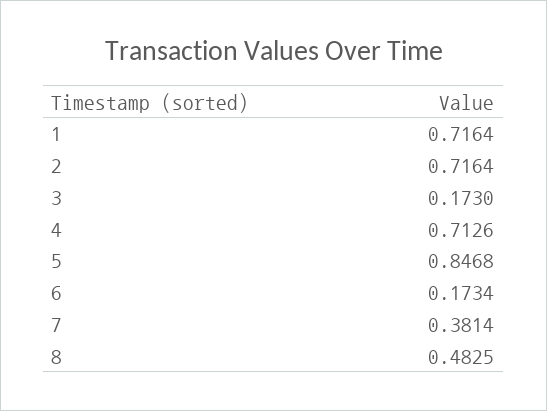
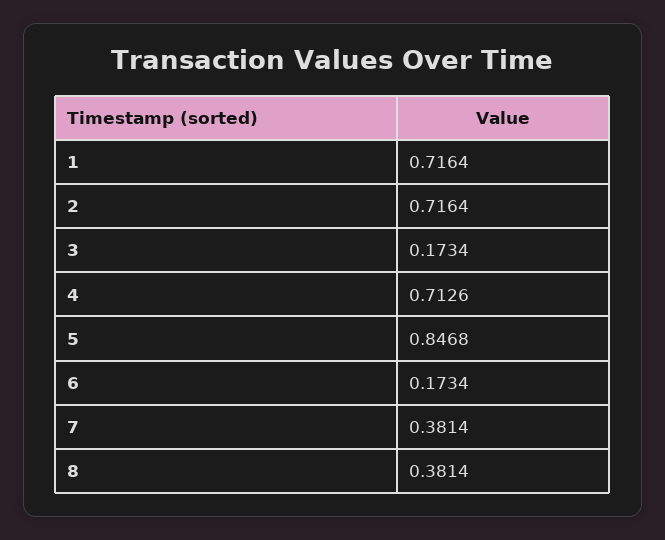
  {
    "1": 0.7164,
    "2": 0.7164,
-   "3": 0.173,
+   "3": 0.1734,
    "4": 0.7126,
    "5": 0.8468,
    "6": 0.1734,
    "7": 0.3814,
-   "8": 0.4825
+   "8": 0.3814
  }

